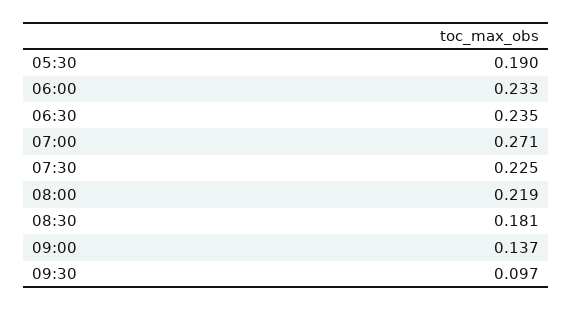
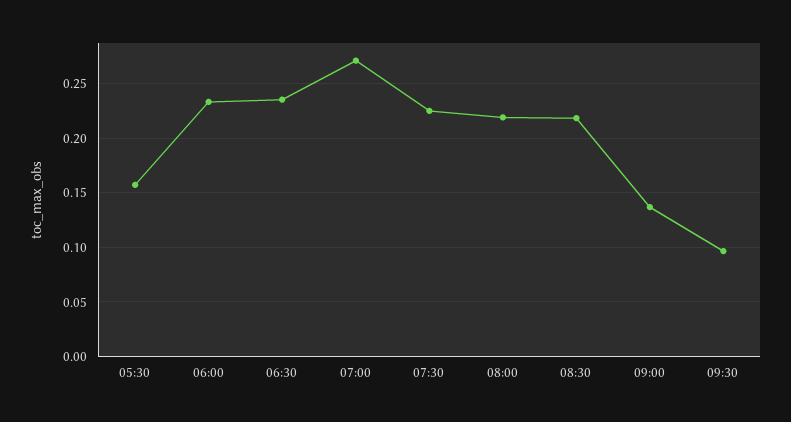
  {
-   "05:30": 0.19,
+   "05:30": 0.16,
    "06:00": 0.233,
    "06:30": 0.235,
    "07:00": 0.271,
    "07:30": 0.225,
    "08:00": 0.219,
-   "08:30": 0.181,
+   "08:30": 0.22,
    "09:00": 0.137,
    "09:30": 0.097
  }

